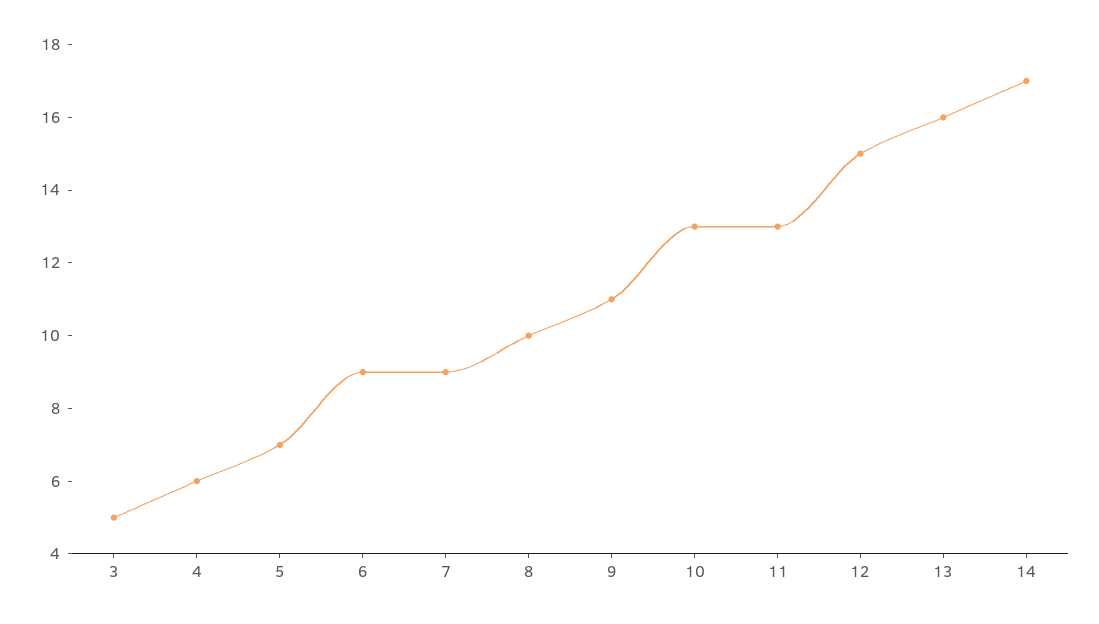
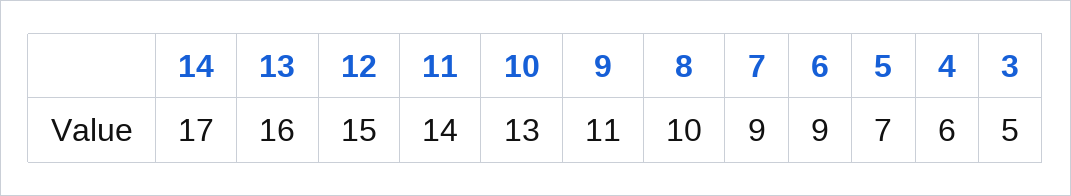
  {
    "3": 5,
    "4": 6,
    "5": 7,
    "6": 9,
    "7": 9,
    "8": 10,
    "9": 11,
    "10": 13,
-   "11": 13,
+   "11": 14,
    "12": 15,
    "13": 16,
    "14": 17
  }

